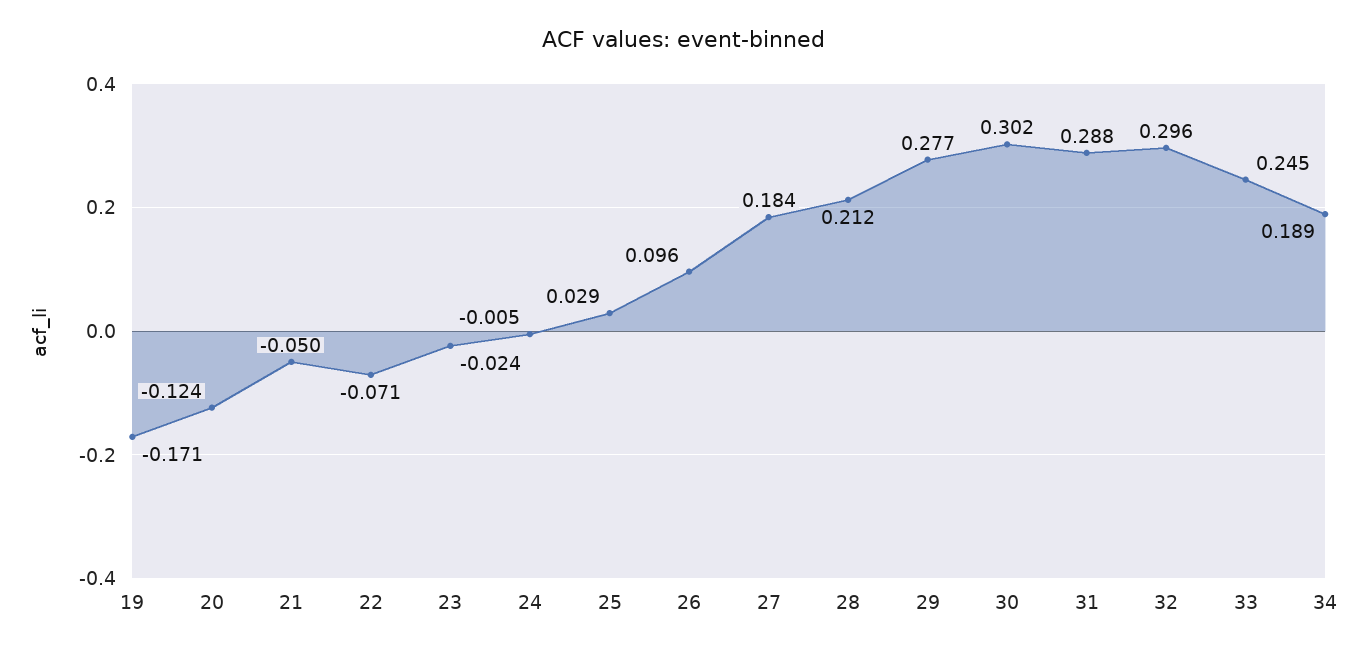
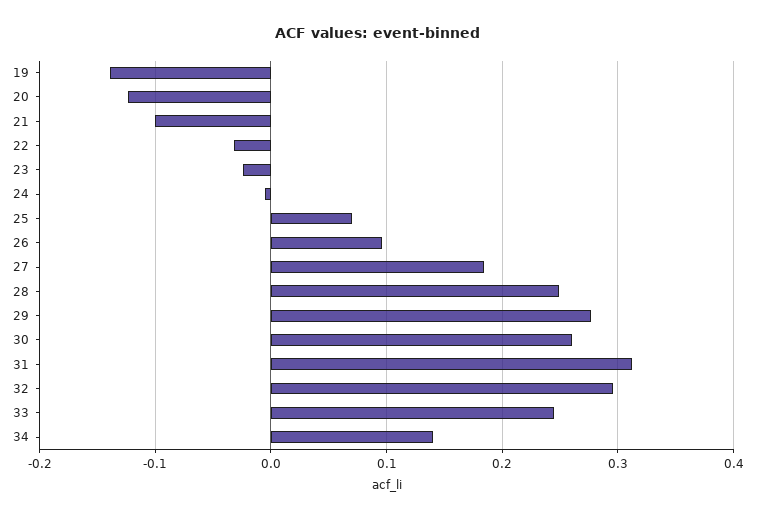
  {
-   "19": -0.171,
+   "19": -0.14,
    "20": -0.124,
-   "21": -0.05,
+   "21": -0.1,
-   "22": -0.071,
+   "22": -0.03,
    "23": -0.024,
    "24": -0.005,
-   "25": 0.029,
+   "25": 0.07,
    "26": 0.096,
    "27": 0.184,
-   "28": 0.212,
+   "28": 0.25,
    "29": 0.277,
-   "30": 0.302,
+   "30": 0.26,
-   "31": 0.288,
+   "31": 0.31,
    "32": 0.296,
    "33": 0.245,
-   "34": 0.189
+   "34": 0.14
  }

